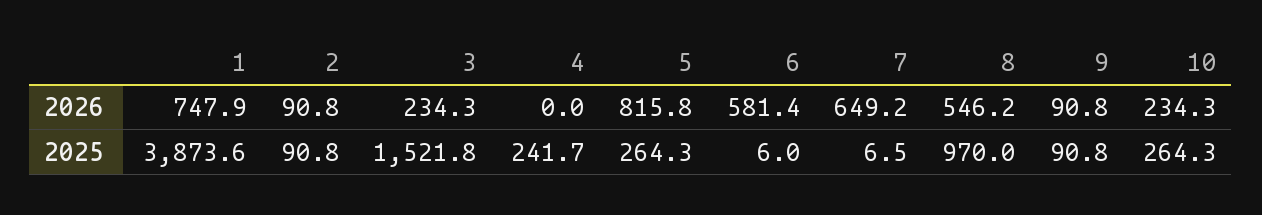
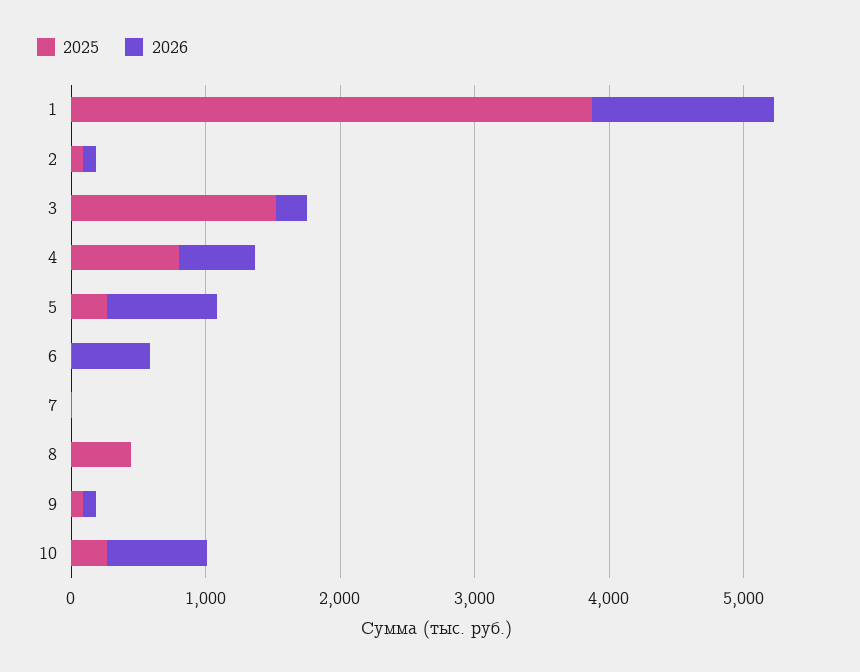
  {
    "2026": {
-     "1": 747.9,
+     "1": 1400,
      "2": 90.8,
      "3": 234.3,
-     "4": 0,
+     "4": 600,
      "5": 815.8,
      "6": 581.4,
-     "7": 649.2,
+     "7": 0,
-     "8": 546.2,
+     "8": 0,
      "9": 90.8,
-     "10": 234.3
+     "10": 800
    },
    "2025": {
      "1": 3873.6,
      "2": 90.8,
      "3": 1521.8,
-     "4": 241.7,
+     "4": 800,
      "5": 264.3,
      "6": 6,
      "7": 6.5,
-     "8": 970,
+     "8": 400,
      "9": 90.8,
      "10": 264.3
    }
  }

